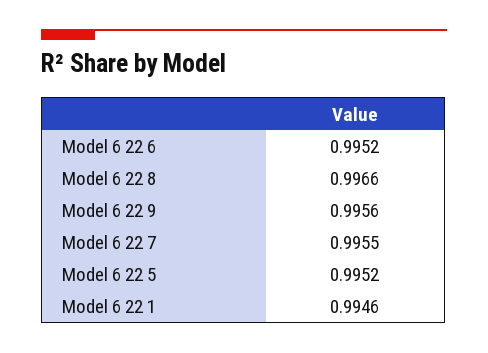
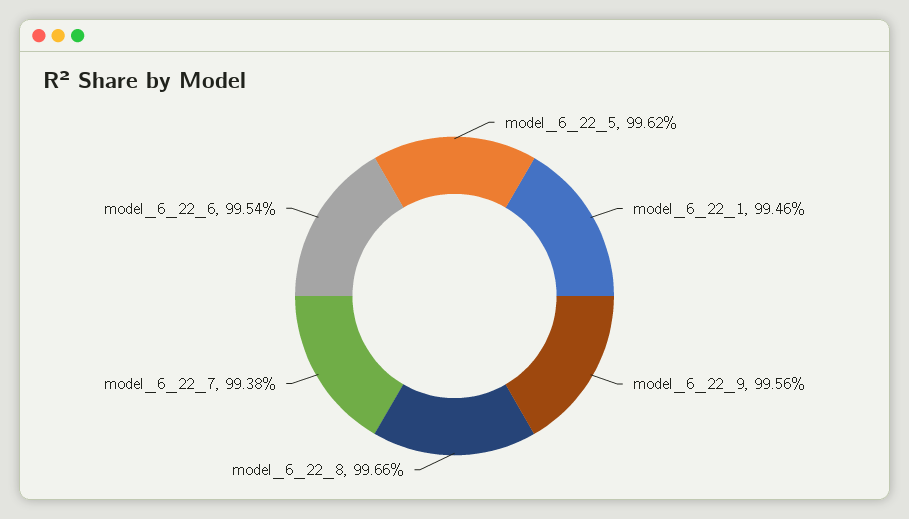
  {
-   "Model 6 22 6": 0.9952,
+   "Model 6 22 6": 0.9954,
    "Model 6 22 8": 0.9966,
    "Model 6 22 9": 0.9956,
-   "Model 6 22 7": 0.9955,
+   "Model 6 22 7": 0.9938,
-   "Model 6 22 5": 0.9952,
+   "Model 6 22 5": 0.9962,
    "Model 6 22 1": 0.9946
  }

